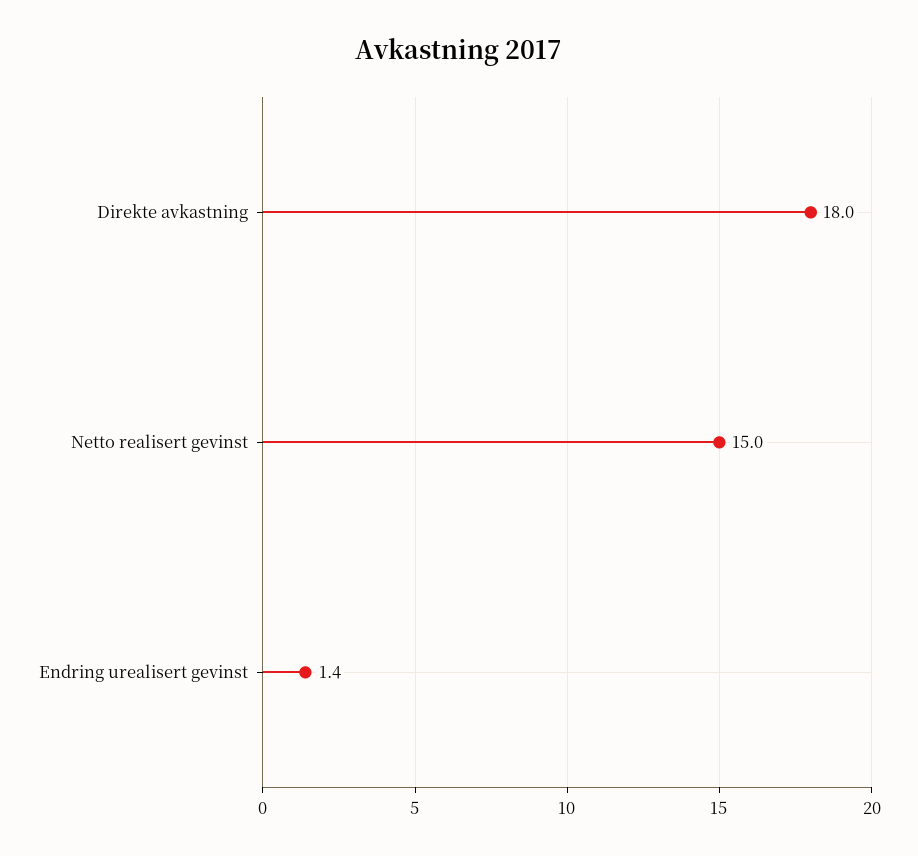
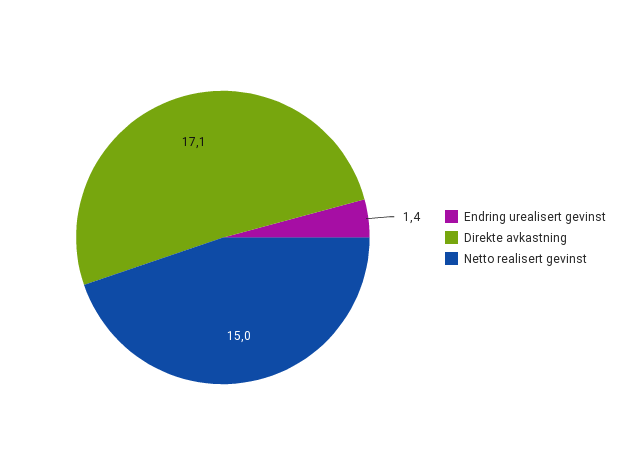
  {
-   "Direkte avkastning": 18,
+   "Direkte avkastning": 17.1,
    "Netto realisert gevinst": 15,
    "Endring urealisert gevinst": 1.4
  }

